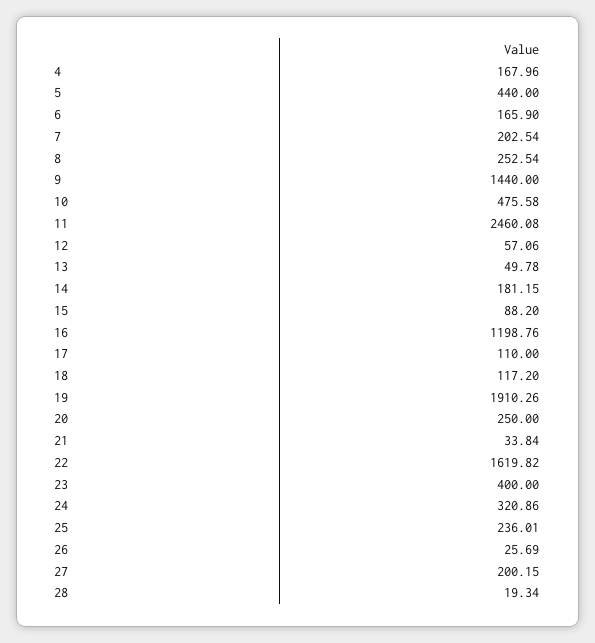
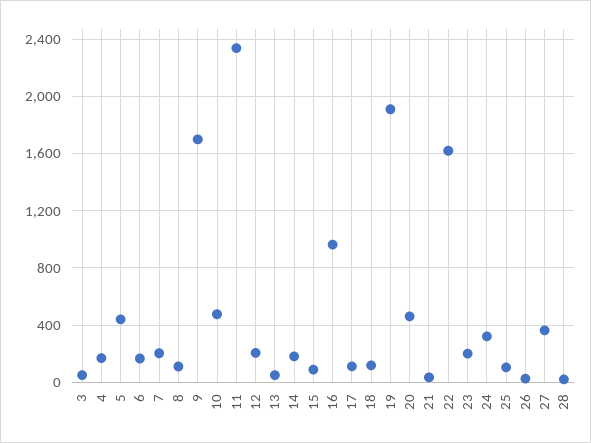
  {
    "4": 167.96,
    "5": 440,
    "6": 165.9,
    "7": 202.54,
-   "8": 252.54,
+   "8": 100,
-   "9": 1440,
+   "9": 1700,
    "10": 475.58,
-   "11": 2460.08,
+   "11": 2350,
-   "12": 57.06,
+   "12": 200,
    "13": 49.78,
    "14": 181.15,
    "15": 88.2,
-   "16": 1198.76,
+   "16": 950,
    "17": 110,
    "18": 117.2,
    "19": 1910.26,
-   "20": 250,
+   "20": 450,
    "21": 33.84,
    "22": 1619.82,
-   "23": 400,
+   "23": 200,
    "24": 320.86,
-   "25": 236.01,
+   "25": 100,
    "26": 25.69,
-   "27": 200.15,
+   "27": 350,
-   "28": 19.34
+   "28": 19.34,
+   "3": 50
  }

